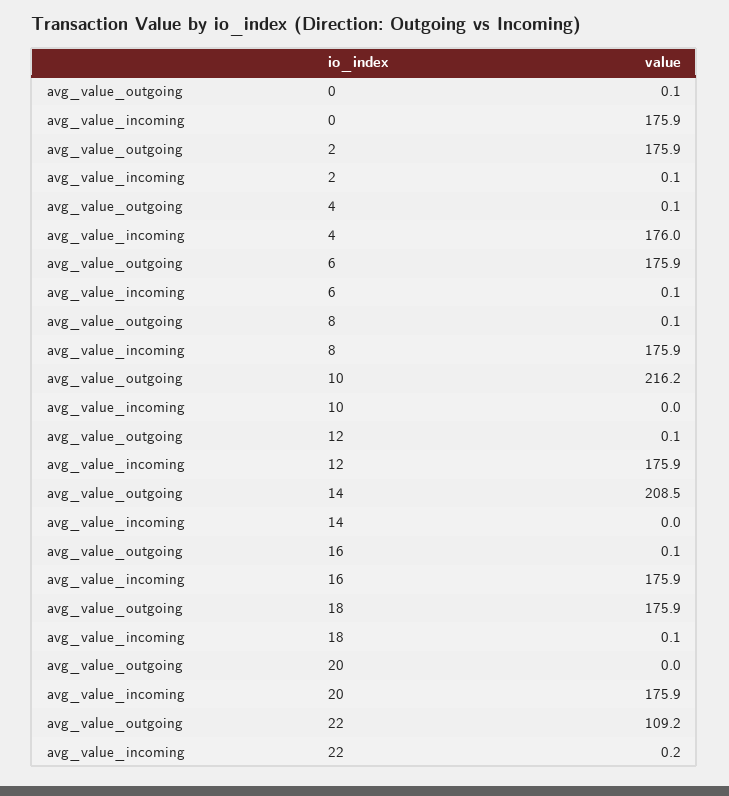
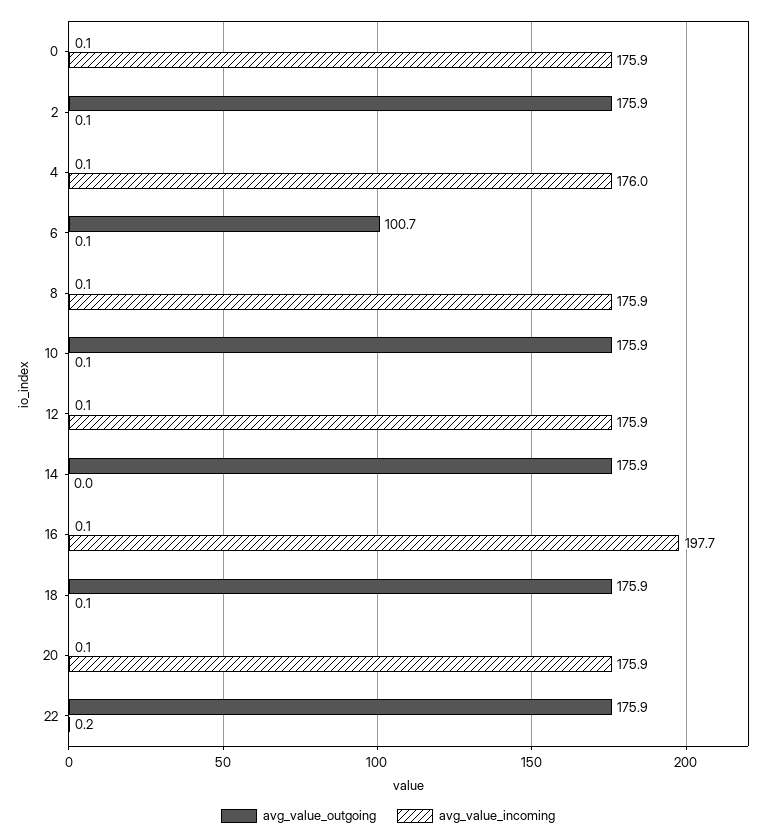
  {
    "avg_value_outgoing": {
      "0": 0.1,
      "2": 175.9,
      "4": 0.1,
-     "6": 175.9,
+     "6": 100.7,
      "8": 0.1,
-     "10": 216.2,
+     "10": 175.9,
      "12": 0.1,
-     "14": 208.5,
+     "14": 175.9,
      "16": 0.1,
      "18": 175.9,
-     "20": 0,
+     "20": 0.1,
-     "22": 109.2
+     "22": 175.9
    },
    "avg_value_incoming": {
      "0": 175.9,
      "2": 0.1,
      "4": 176,
      "6": 0.1,
      "8": 175.9,
-     "10": 0,
+     "10": 0.1,
      "12": 175.9,
      "14": 0,
-     "16": 175.9,
+     "16": 197.7,
      "18": 0.1,
      "20": 175.9,
      "22": 0.2
    }
  }

